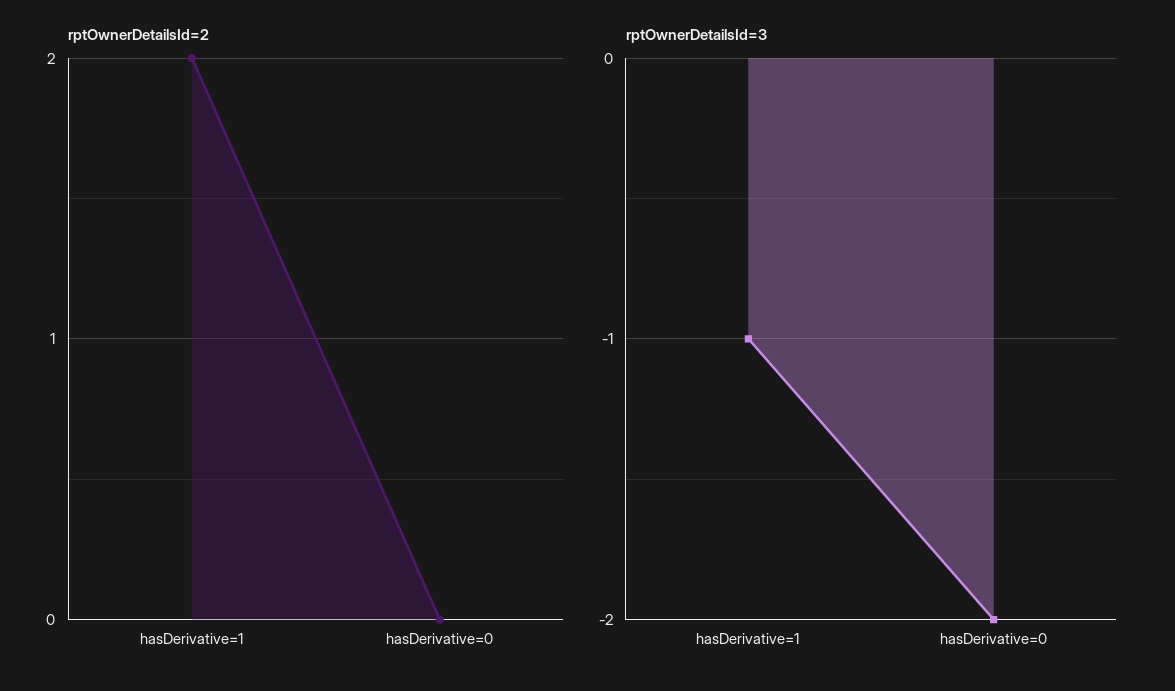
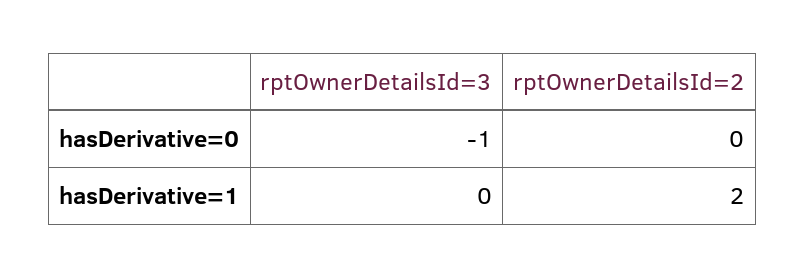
  {
    "rptOwnerDetailsId=2": {
      "hasDerivative=1": 2,
      "hasDerivative=0": 0
    },
    "rptOwnerDetailsId=3": {
-     "hasDerivative=1": -1,
+     "hasDerivative=1": 0,
-     "hasDerivative=0": -2
+     "hasDerivative=0": -1
    }
  }

